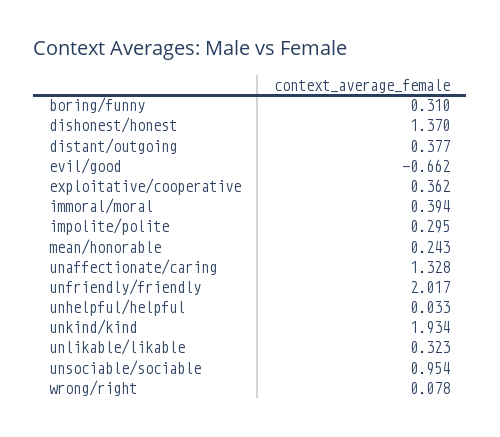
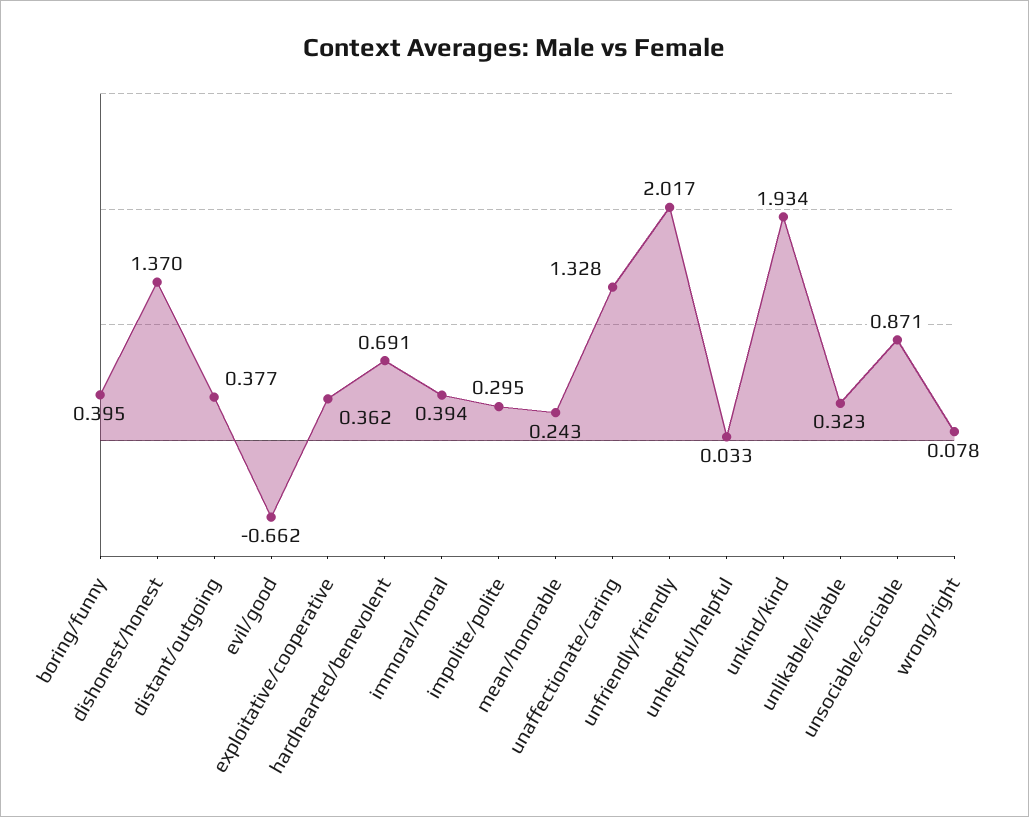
  {
-   "boring/funny": 0.31,
+   "boring/funny": 0.395,
    "dishonest/honest": 1.37,
    "distant/outgoing": 0.377,
    "evil/good": -0.662,
    "exploitative/cooperative": 0.362,
    "immoral/moral": 0.394,
    "impolite/polite": 0.295,
    "mean/honorable": 0.243,
    "unaffectionate/caring": 1.328,
    "unfriendly/friendly": 2.017,
    "unhelpful/helpful": 0.033,
    "unkind/kind": 1.934,
    "unlikable/likable": 0.323,
-   "unsociable/sociable": 0.954,
+   "unsociable/sociable": 0.871,
-   "wrong/right": 0.078
+   "wrong/right": 0.078,
+   "hardhearted/benevolent": 0.691
  }

